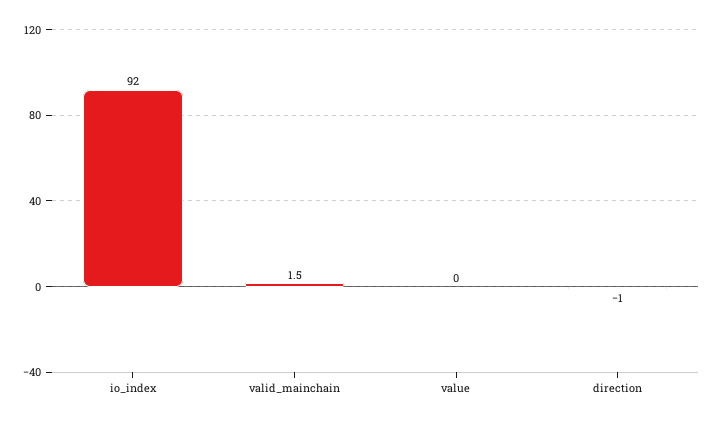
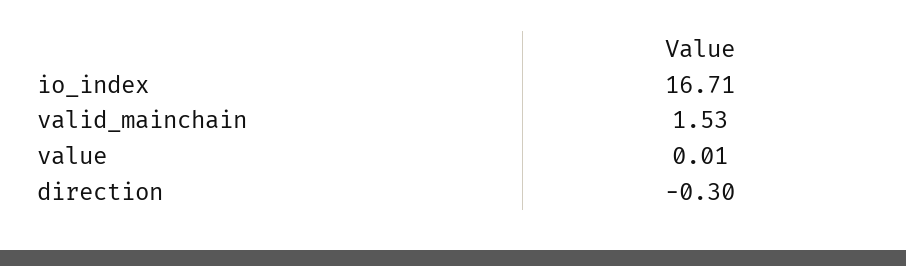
  {
-   "io_index": 92,
+   "io_index": 16.71,
    "valid_mainchain": 1.53,
    "value": 0.01,
-   "direction": -1
+   "direction": -0.3
  }

